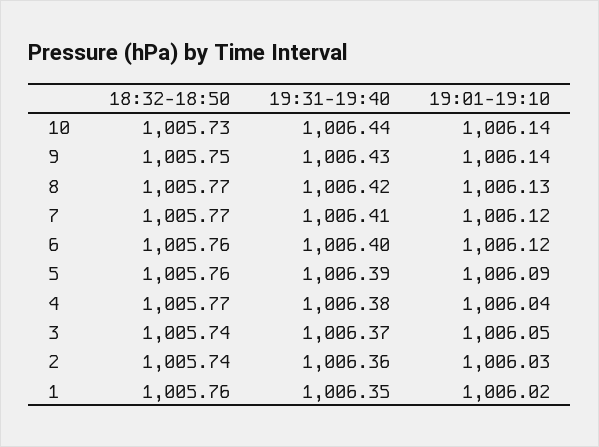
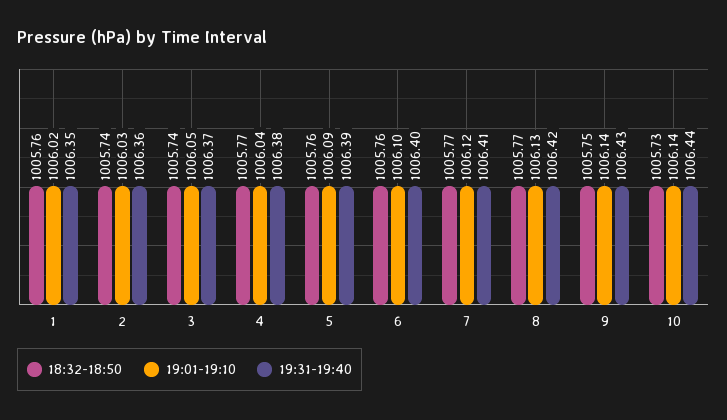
  {
    "18:32-18:50": {
      "10": 1005.73,
      "9": 1005.75,
      "8": 1005.77,
      "7": 1005.77,
      "6": 1005.76,
      "5": 1005.76,
      "4": 1005.77,
      "3": 1005.74,
      "2": 1005.74,
      "1": 1005.76
    },
    "19:31-19:40": {
      "10": 1006.44,
      "9": 1006.43,
      "8": 1006.42,
      "7": 1006.41,
      "6": 1006.4,
      "5": 1006.39,
      "4": 1006.38,
      "3": 1006.37,
      "2": 1006.36,
      "1": 1006.35
    },
    "19:01-19:10": {
      "10": 1006.14,
      "9": 1006.14,
      "8": 1006.13,
      "7": 1006.12,
-     "6": 1006.12,
+     "6": 1006.1,
      "5": 1006.09,
      "4": 1006.04,
      "3": 1006.05,
      "2": 1006.03,
      "1": 1006.02
    }
  }

